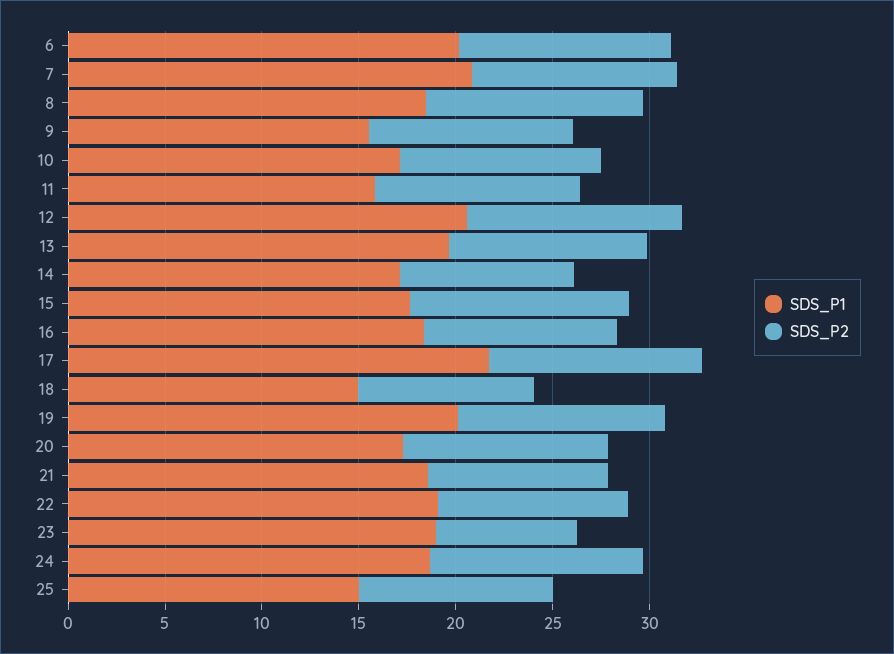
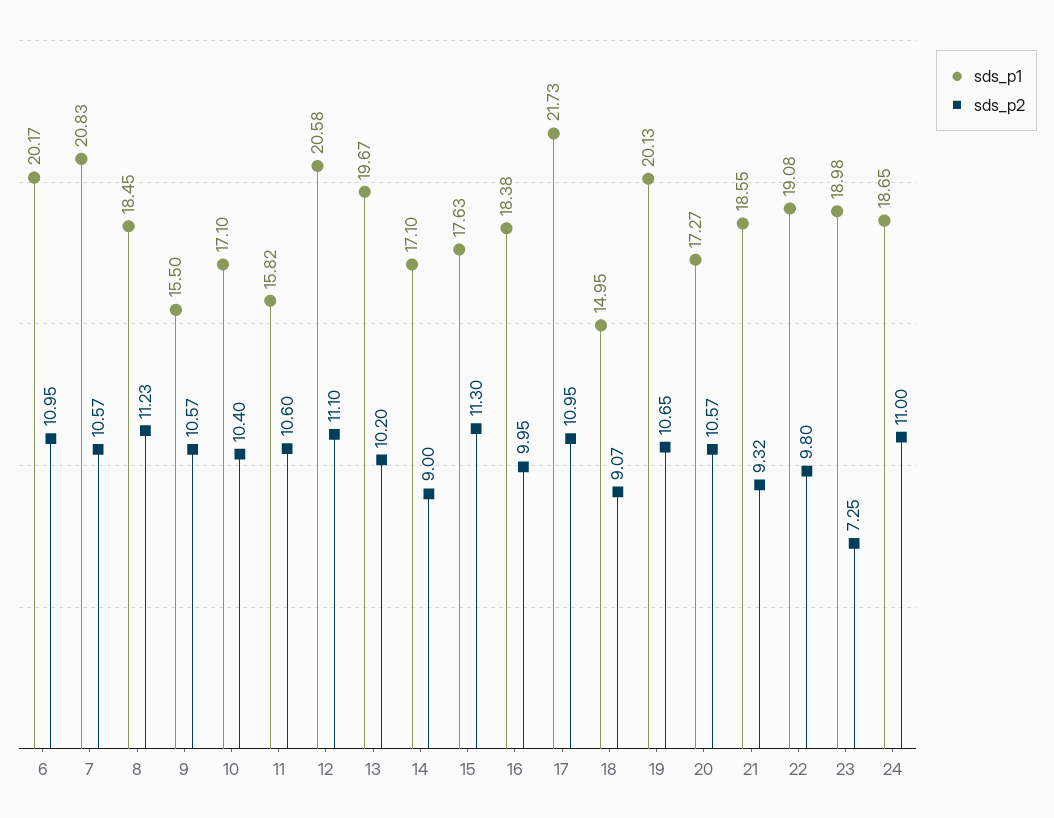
  {
    "SDS_P1": {
      "6": 20.17,
      "7": 20.83,
      "8": 18.45,
      "9": 15.5,
      "10": 17.1,
      "11": 15.82,
      "12": 20.58,
      "13": 19.67,
      "14": 17.1,
      "15": 17.63,
      "16": 18.38,
      "17": 21.73,
      "18": 14.95,
      "19": 20.13,
      "20": 17.27,
      "21": 18.55,
      "22": 19.08,
      "23": 18.98,
-     "24": 18.65,
+     "24": 18.65
-     "25": 15
    },
    "SDS_P2": {
      "6": 10.95,
      "7": 10.57,
      "8": 11.23,
      "9": 10.57,
      "10": 10.4,
      "11": 10.6,
      "12": 11.1,
      "13": 10.2,
      "14": 9,
      "15": 11.3,
      "16": 9.95,
      "17": 10.95,
      "18": 9.07,
      "19": 10.65,
      "20": 10.57,
      "21": 9.32,
      "22": 9.8,
      "23": 7.25,
-     "24": 11,
+     "24": 11
-     "25": 10
    }
  }

